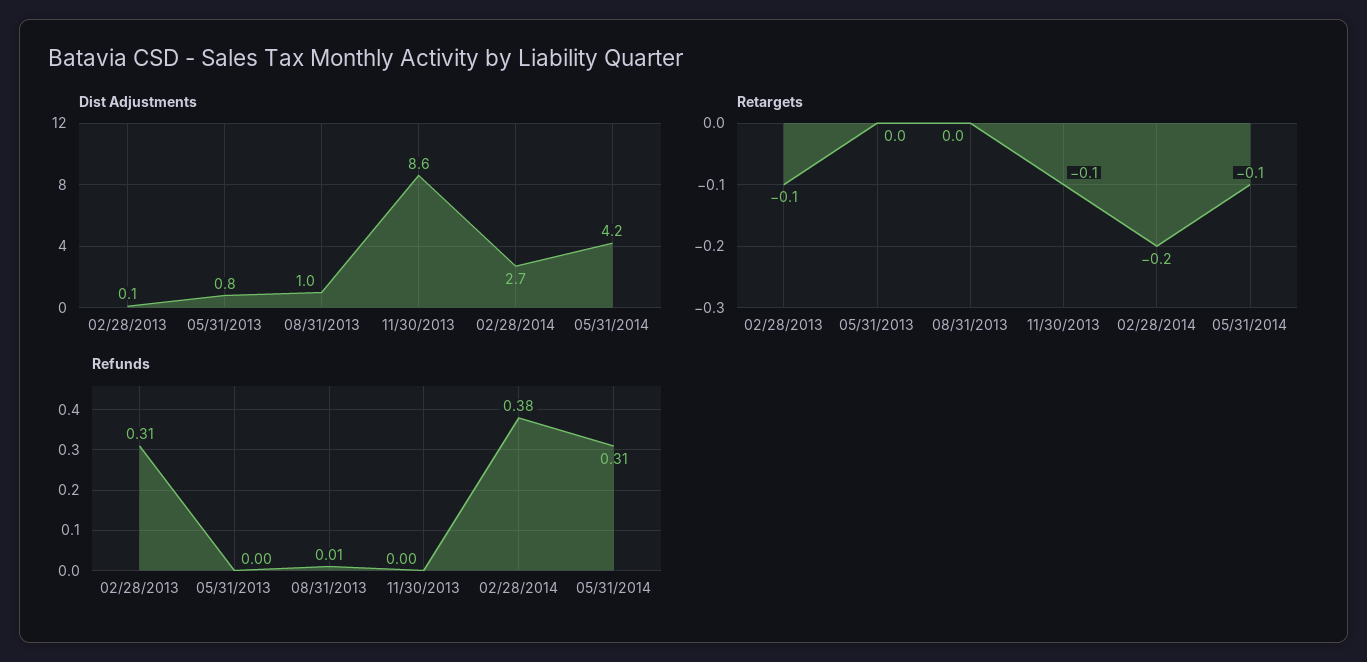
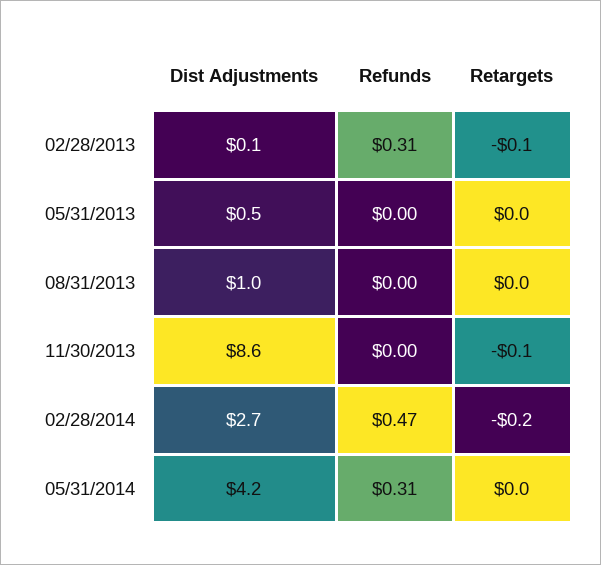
  {
    "Dist Adjustments": {
      "02/28/2013": 0.1,
-     "05/31/2013": 0.8,
+     "05/31/2013": 0.5,
      "08/31/2013": 1,
      "11/30/2013": 8.6,
      "02/28/2014": 2.7,
      "05/31/2014": 4.2
    },
    "Retargets": {
      "02/28/2013": -0.1,
      "05/31/2013": 0,
      "08/31/2013": 0,
      "11/30/2013": -0.1,
      "02/28/2014": -0.2,
-     "05/31/2014": -0.1
+     "05/31/2014": 0
    },
    "Refunds": {
      "02/28/2013": 0.31,
      "05/31/2013": 0,
-     "08/31/2013": 0.01,
+     "08/31/2013": 0,
      "11/30/2013": 0,
-     "02/28/2014": 0.38,
+     "02/28/2014": 0.47,
      "05/31/2014": 0.31
    }
  }

